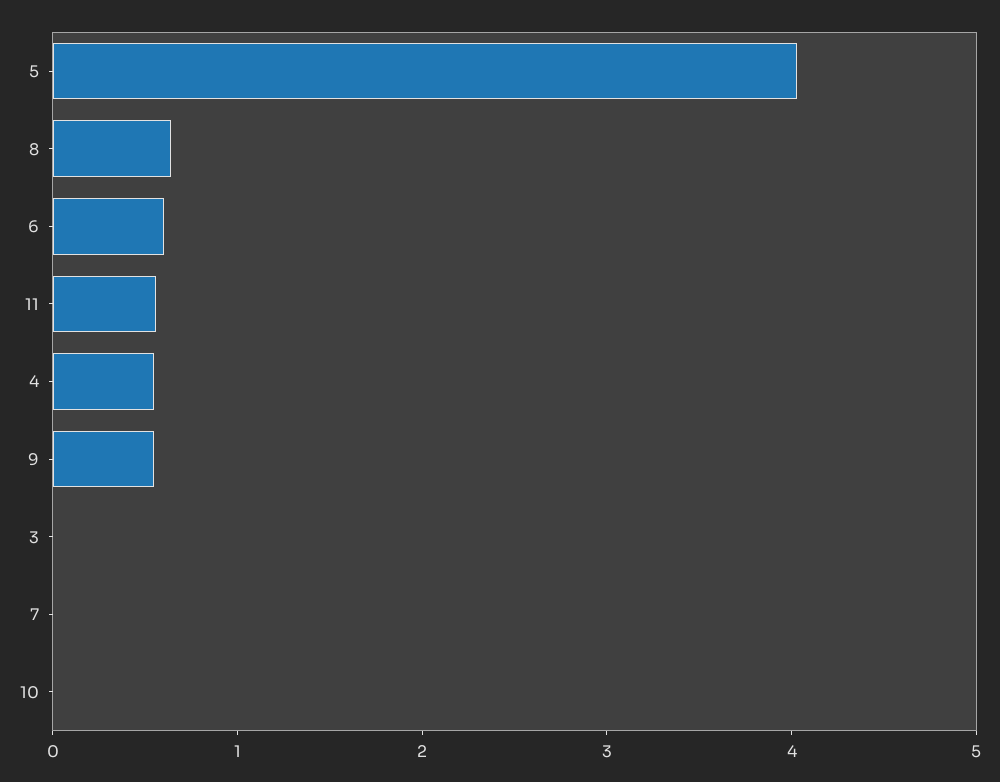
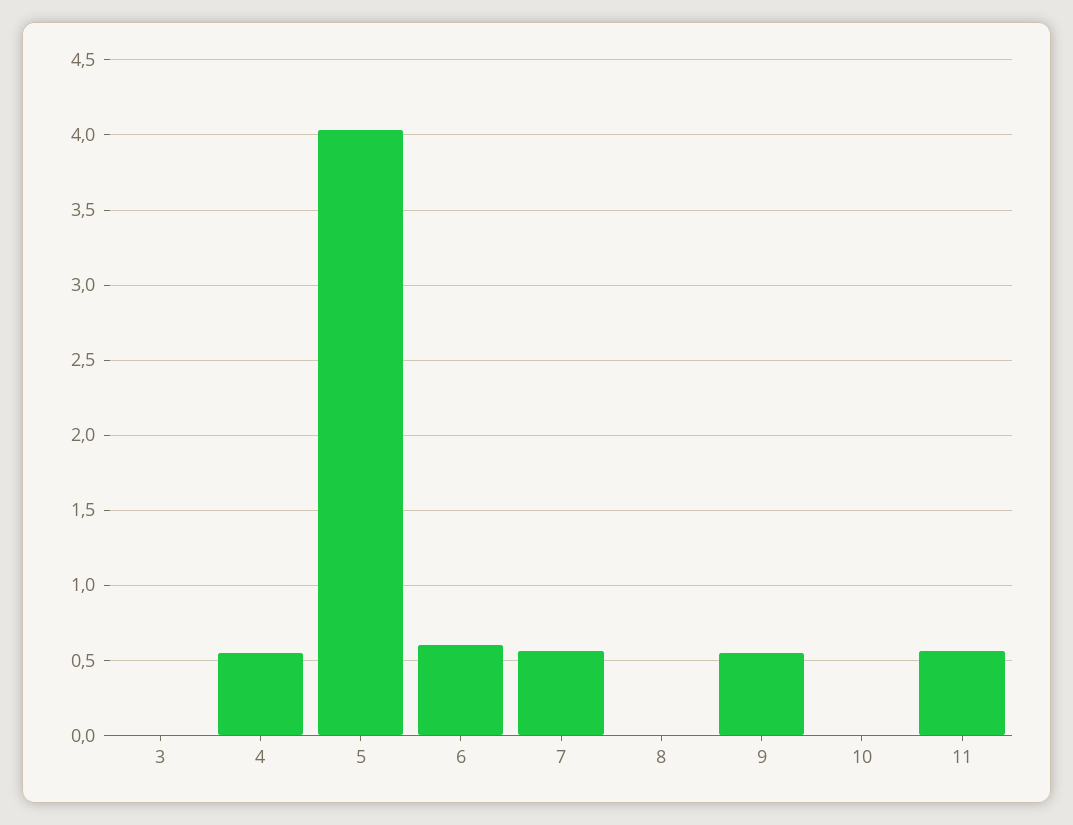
  {
    "5": 4.05,
-   "8": 0.6,
+   "8": 0,
    "6": 0.6,
    "11": 0.55,
    "4": 0.55,
    "9": 0.55,
    "3": 0,
-   "7": 0,
+   "7": 0.55,
    "10": 0
  }

